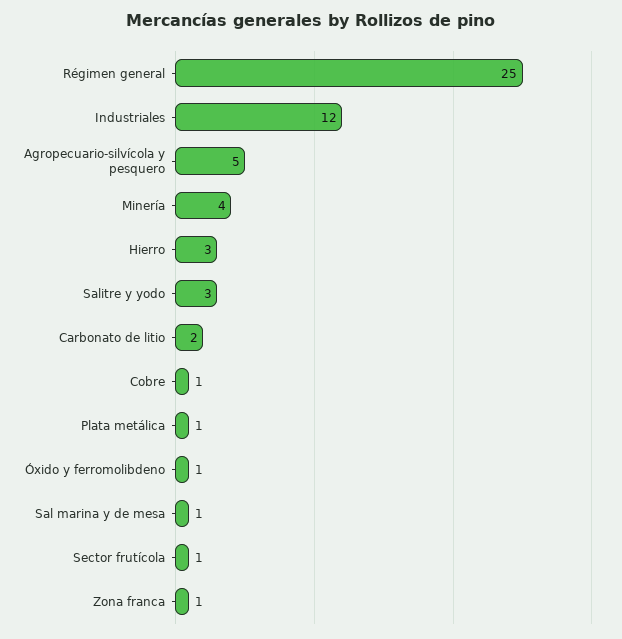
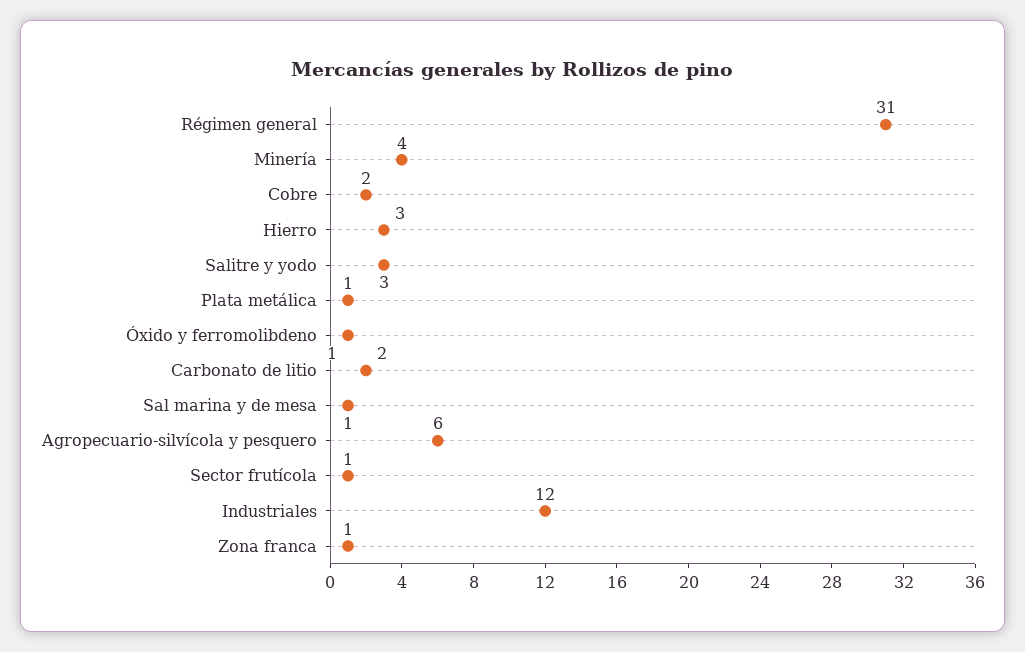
  {
-   "Régimen general": 25,
+   "Régimen general": 31,
    "Industriales": 12,
-   "Agropecuario-silvícola y pesquero": 5,
+   "Agropecuario-silvícola y pesquero": 6,
    "Minería": 4,
    "Hierro": 3,
    "Salitre y yodo": 3,
    "Carbonato de litio": 2,
-   "Cobre": 1,
+   "Cobre": 2,
    "Plata metálica": 1,
    "Óxido y ferromolibdeno": 1,
    "Sal marina y de mesa": 1,
    "Sector frutícola": 1,
    "Zona franca": 1
  }

